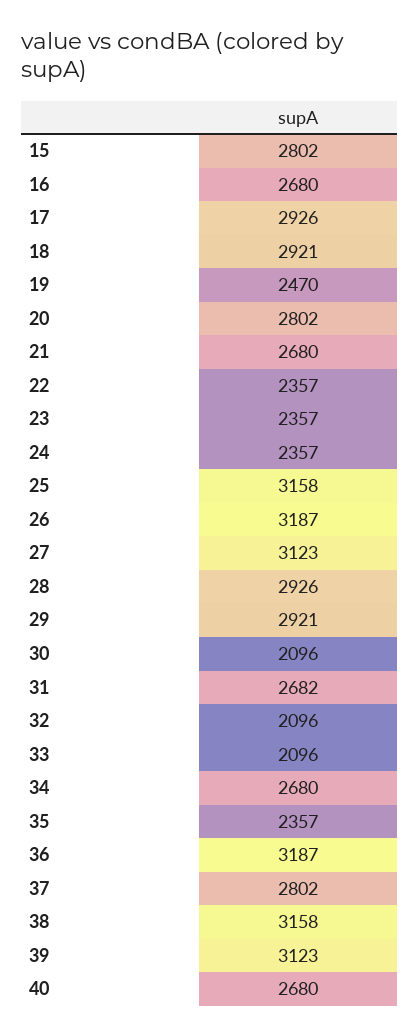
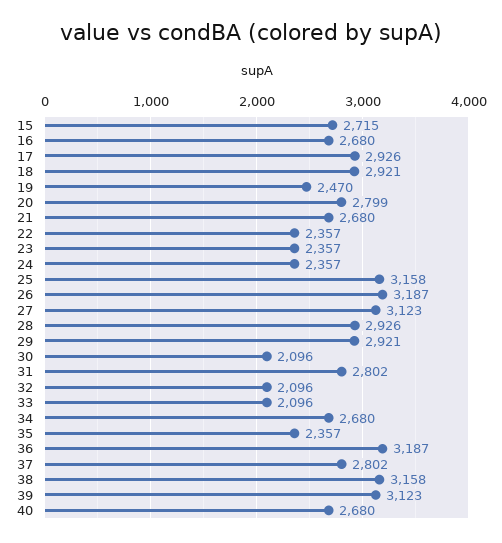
  {
-   "15": 2802,
+   "15": 2715,
    "16": 2680,
    "17": 2926,
    "18": 2921,
    "19": 2470,
-   "20": 2802,
+   "20": 2799,
    "21": 2680,
    "22": 2357,
    "23": 2357,
    "24": 2357,
    "25": 3158,
    "26": 3187,
    "27": 3123,
    "28": 2926,
    "29": 2921,
    "30": 2096,
-   "31": 2682,
+   "31": 2802,
    "32": 2096,
    "33": 2096,
    "34": 2680,
    "35": 2357,
    "36": 3187,
    "37": 2802,
    "38": 3158,
    "39": 3123,
    "40": 2680
  }

